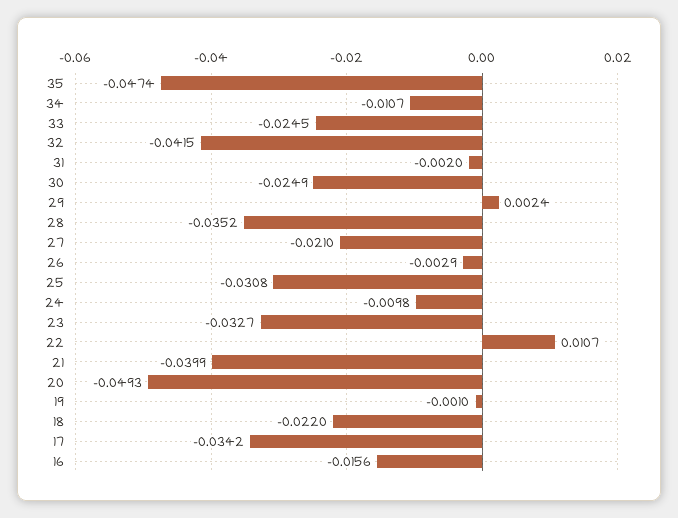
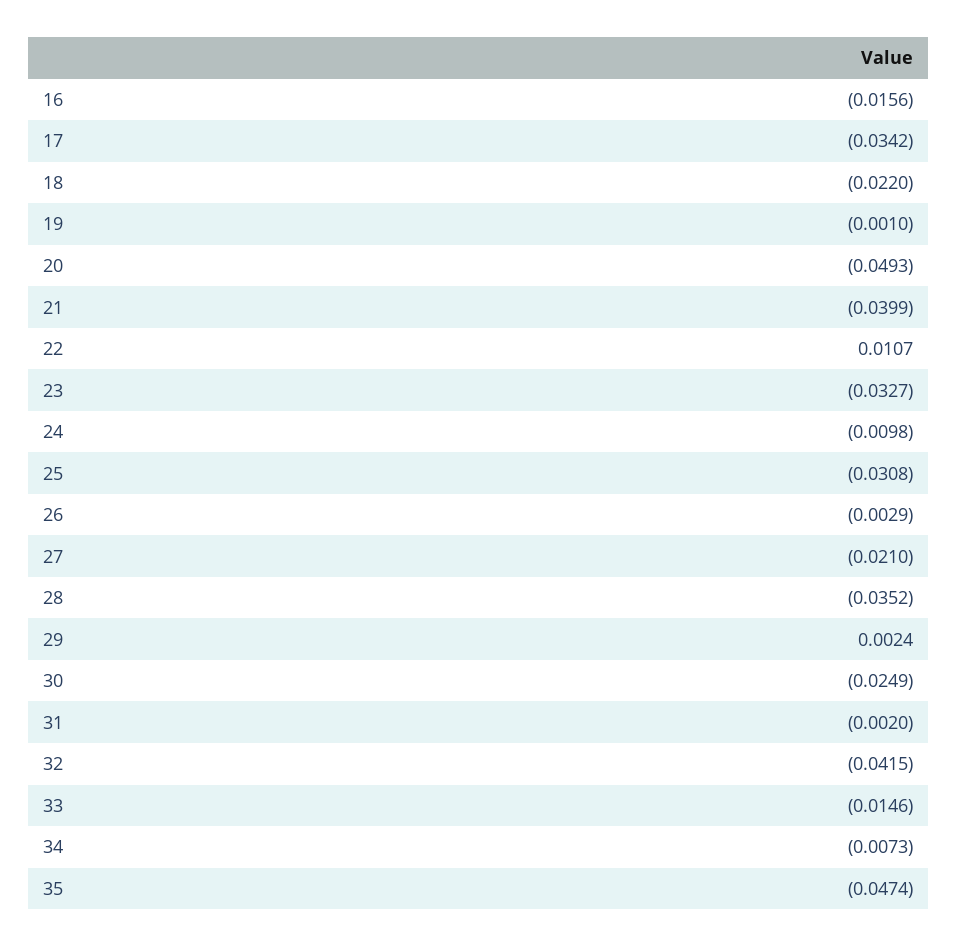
  {
    "35": -0.0474,
-   "34": -0.0107,
+   "34": -0.0073,
-   "33": -0.0245,
+   "33": -0.0146,
    "32": -0.0415,
    "31": -0.002,
    "30": -0.0249,
    "29": 0.0024,
    "28": -0.0352,
    "27": -0.021,
    "26": -0.0029,
    "25": -0.0308,
    "24": -0.0098,
    "23": -0.0327,
    "22": 0.0107,
    "21": -0.0399,
    "20": -0.0493,
    "19": -0.001,
    "18": -0.022,
    "17": -0.0342,
    "16": -0.0156
  }

